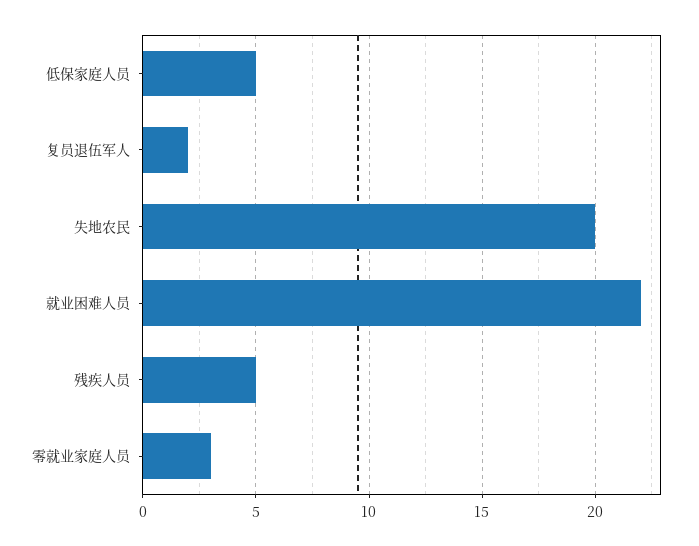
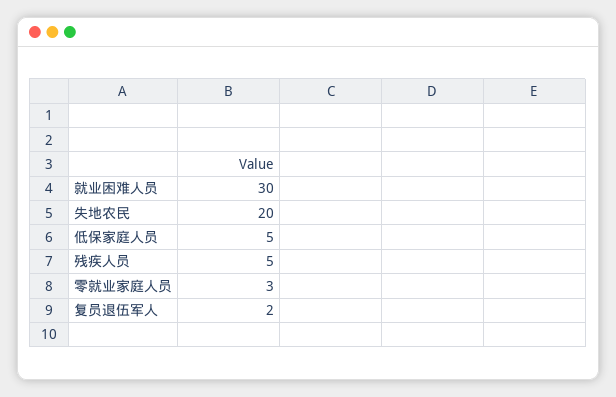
  {
    "低保家庭人员": 5,
    "复员退伍军人": 2,
    "失地农民": 20,
-   "就业困难人员": 22,
+   "就业困难人员": 30,
    "残疾人员": 5,
    "零就业家庭人员": 3
  }

